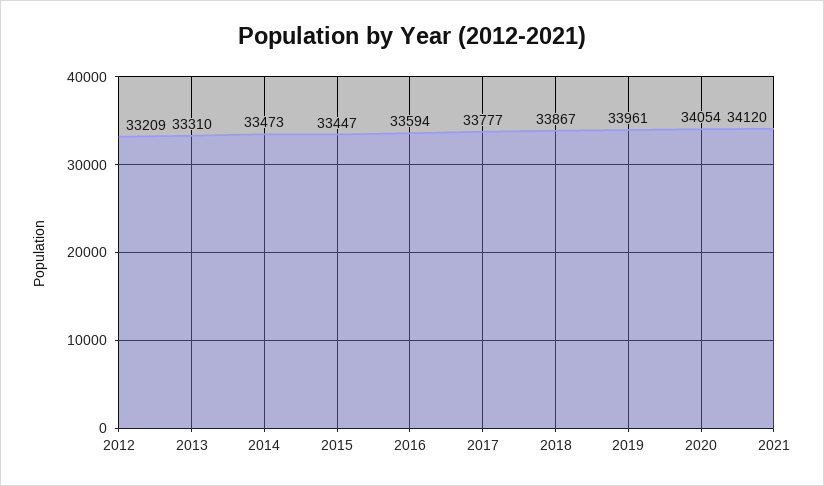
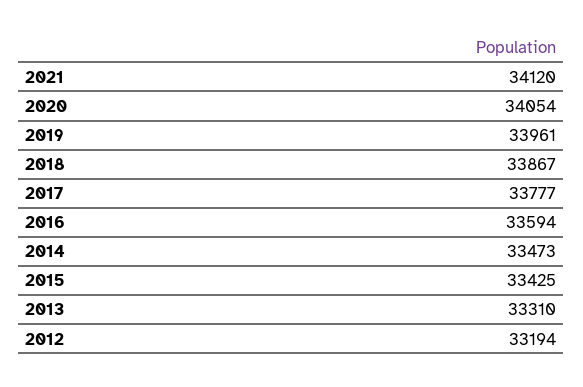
  {
-   "2012": 33209,
+   "2012": 33194,
    "2013": 33310,
    "2014": 33473,
-   "2015": 33447,
+   "2015": 33425,
    "2016": 33594,
    "2017": 33777,
    "2018": 33867,
    "2019": 33961,
    "2020": 34054,
    "2021": 34120
  }

